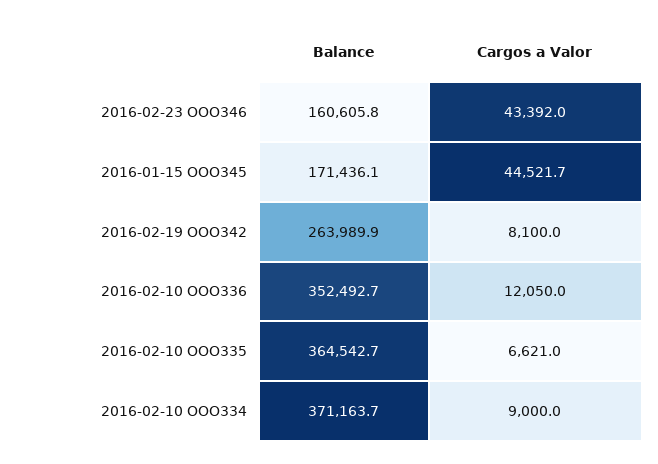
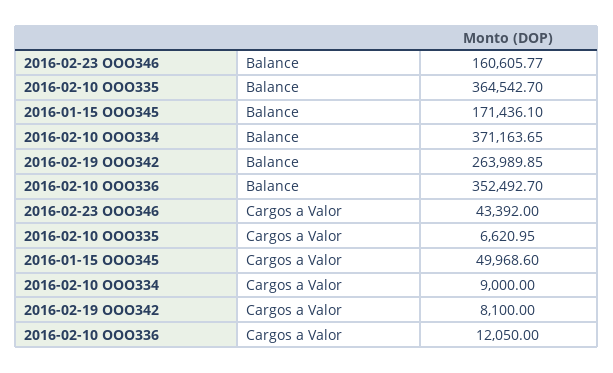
  {
    "Balance": {
      "2016-02-23 OOO346": 160605.77,
      "2016-01-15 OOO345": 171436.1,
      "2016-02-19 OOO342": 263989.85,
      "2016-02-10 OOO336": 352492.7,
      "2016-02-10 OOO335": 364542.7,
      "2016-02-10 OOO334": 371163.65
    },
    "Cargos a Valor": {
      "2016-02-23 OOO346": 43392,
-     "2016-01-15 OOO345": 44521.7,
+     "2016-01-15 OOO345": 49968.6,
      "2016-02-19 OOO342": 8100,
      "2016-02-10 OOO336": 12050,
      "2016-02-10 OOO335": 6620.95,
      "2016-02-10 OOO334": 9000
    }
  }

